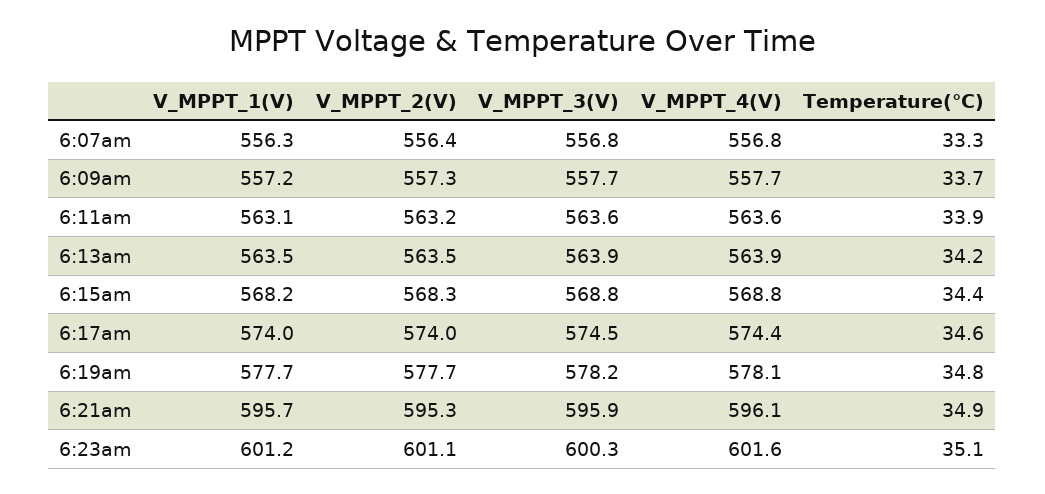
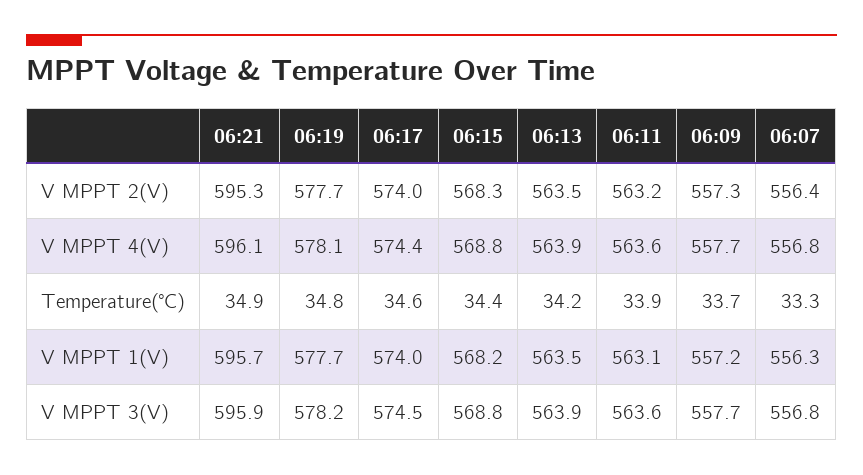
  {
    "V_MPPT_1(V)": {
      "6:07am": 556.3,
      "6:09am": 557.2,
      "6:11am": 563.1,
      "6:13am": 563.5,
      "6:15am": 568.2,
      "6:17am": 574,
      "6:19am": 577.7,
-     "6:21am": 595.7,
+     "6:21am": 595.7
-     "6:23am": 601.2
    },
    "V_MPPT_2(V)": {
      "6:07am": 556.4,
      "6:09am": 557.3,
      "6:11am": 563.2,
      "6:13am": 563.5,
      "6:15am": 568.3,
      "6:17am": 574,
      "6:19am": 577.7,
-     "6:21am": 595.3,
+     "6:21am": 595.3
-     "6:23am": 601.1
    },
    "V_MPPT_3(V)": {
      "6:07am": 556.8,
      "6:09am": 557.7,
      "6:11am": 563.6,
      "6:13am": 563.9,
      "6:15am": 568.8,
      "6:17am": 574.5,
      "6:19am": 578.2,
-     "6:21am": 595.9,
+     "6:21am": 595.9
-     "6:23am": 600.3
    },
    "V_MPPT_4(V)": {
      "6:07am": 556.8,
      "6:09am": 557.7,
      "6:11am": 563.6,
      "6:13am": 563.9,
      "6:15am": 568.8,
      "6:17am": 574.4,
      "6:19am": 578.1,
-     "6:21am": 596.1,
+     "6:21am": 596.1
-     "6:23am": 601.6
    },
    "Temperature(℃)": {
      "6:07am": 33.3,
      "6:09am": 33.7,
      "6:11am": 33.9,
      "6:13am": 34.2,
      "6:15am": 34.4,
      "6:17am": 34.6,
      "6:19am": 34.8,
-     "6:21am": 34.9,
+     "6:21am": 34.9
-     "6:23am": 35.1
    }
  }

